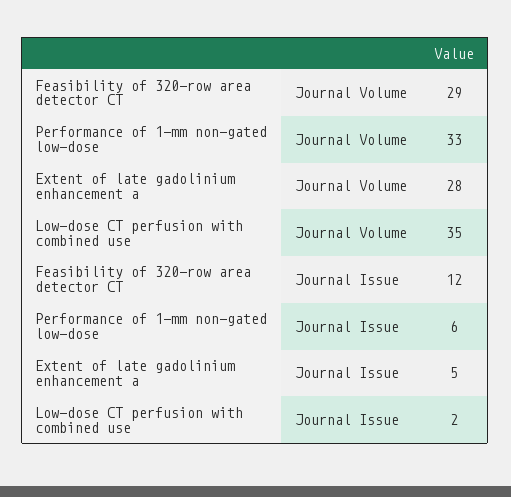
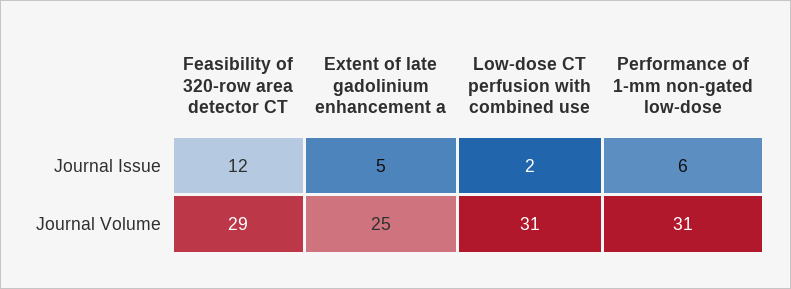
  {
    "Feasibility of 320-row area detector CT": {
      "Journal Volume": 29,
      "Journal Issue": 12
    },
    "Performance of 1-mm non-gated low-dose": {
-     "Journal Volume": 33,
+     "Journal Volume": 31,
      "Journal Issue": 6
    },
    "Extent of late gadolinium enhancement a": {
-     "Journal Volume": 28,
+     "Journal Volume": 25,
      "Journal Issue": 5
    },
    "Low-dose CT perfusion with combined use": {
-     "Journal Volume": 35,
+     "Journal Volume": 31,
      "Journal Issue": 2
    }
  }

